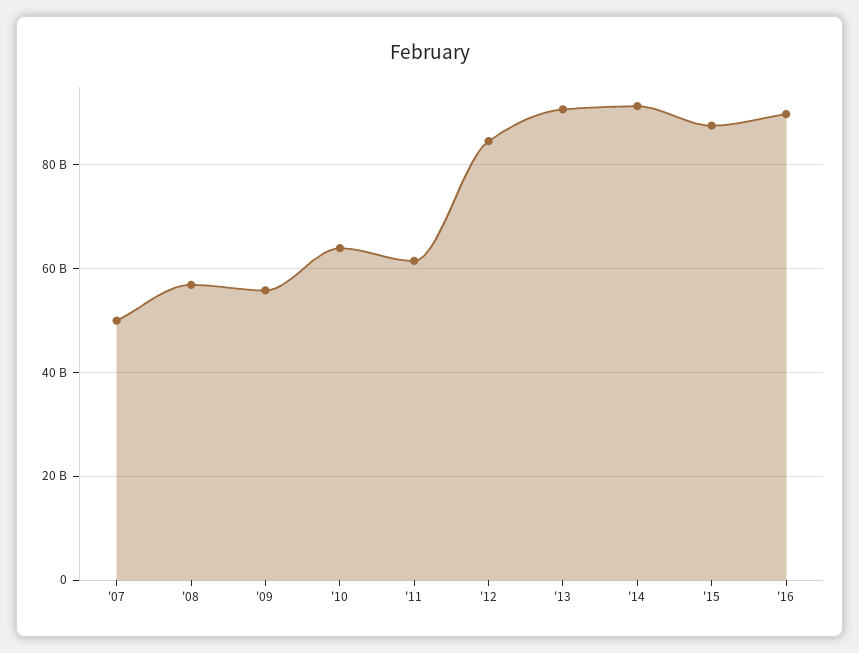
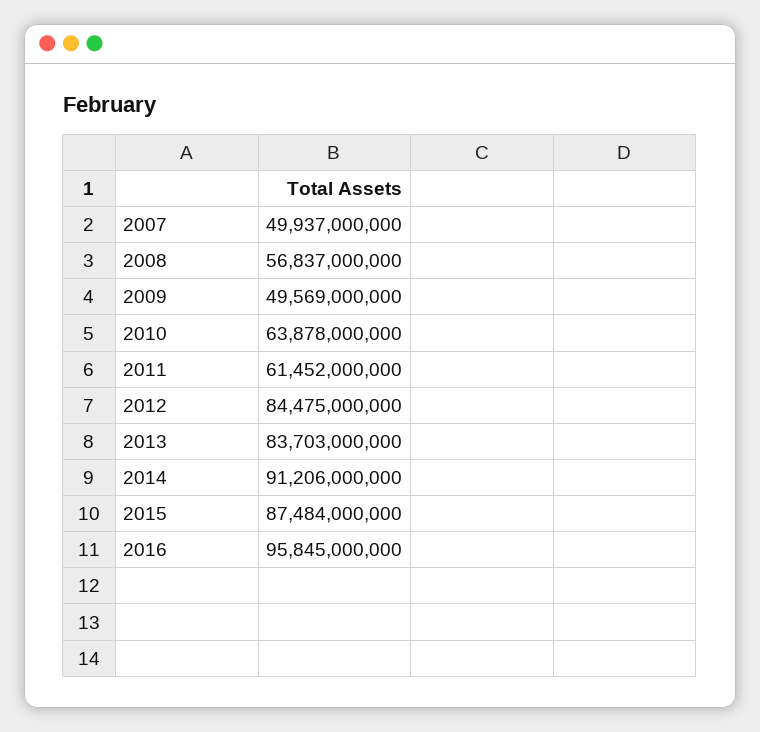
  {
    "'07": 49937000000,
    "'08": 56837000000,
-   "'09": 56000000000,
+   "'09": 49569000000,
    "'10": 63878000000,
    "'11": 61452000000,
    "'12": 84475000000,
-   "'13": 90000000000,
+   "'13": 83703000000,
    "'14": 91206000000,
    "'15": 87484000000,
-   "'16": 90000000000
+   "'16": 95845000000
  }

